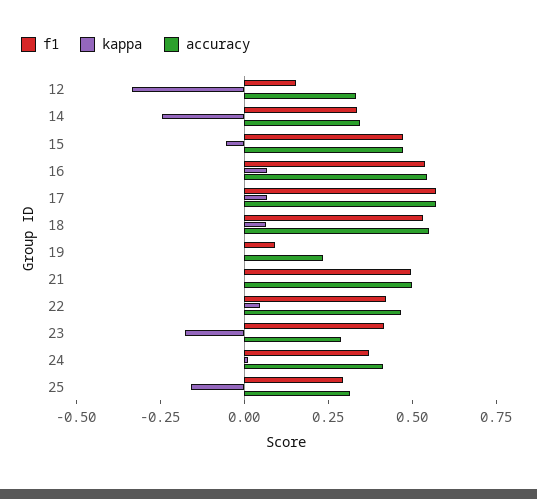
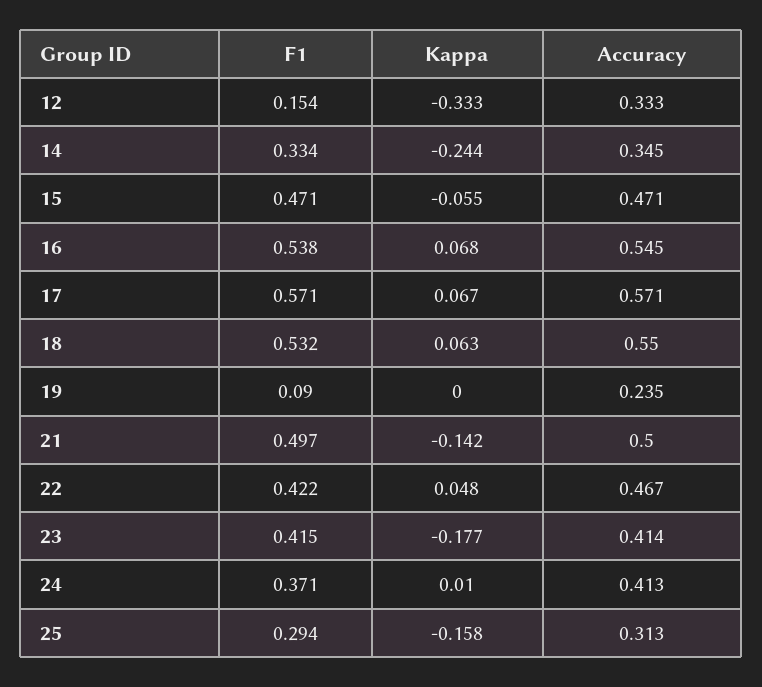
  {
    "f1": {
      "12": 0.154,
      "14": 0.334,
      "15": 0.471,
      "16": 0.538,
      "17": 0.571,
      "18": 0.532,
      "19": 0.09,
      "21": 0.497,
      "22": 0.422,
      "23": 0.415,
      "24": 0.371,
      "25": 0.294
    },
    "kappa": {
      "12": -0.333,
      "14": -0.244,
      "15": -0.055,
      "16": 0.068,
      "17": 0.067,
      "18": 0.063,
      "19": 0,
-     "21": 0,
+     "21": -0.142,
      "22": 0.048,
      "23": -0.177,
      "24": 0.01,
      "25": -0.158
    },
    "accuracy": {
      "12": 0.333,
      "14": 0.345,
      "15": 0.471,
      "16": 0.545,
      "17": 0.571,
      "18": 0.55,
      "19": 0.235,
      "21": 0.5,
      "22": 0.467,
-     "23": 0.3,
+     "23": 0.414,
      "24": 0.413,
      "25": 0.313
    }
  }

